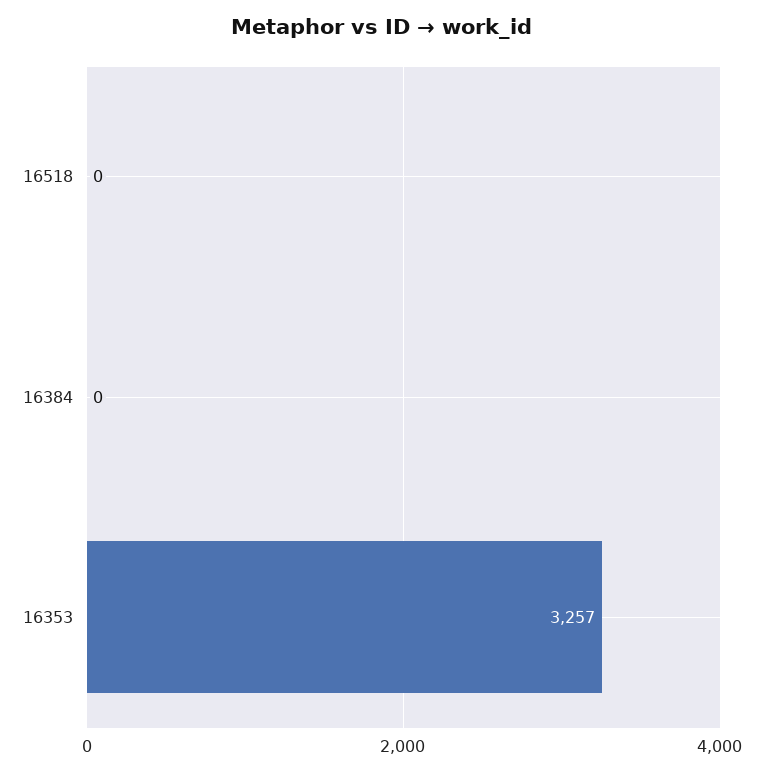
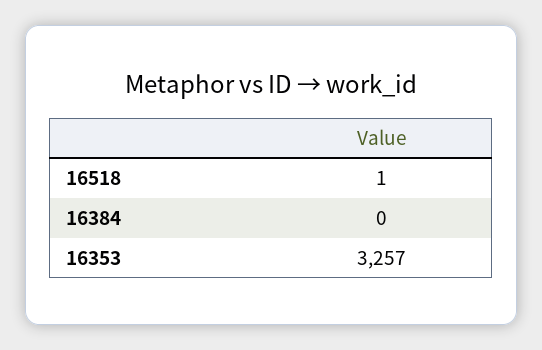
  {
-   "16518": 0,
+   "16518": 1,
    "16384": 0,
    "16353": 3257
  }

